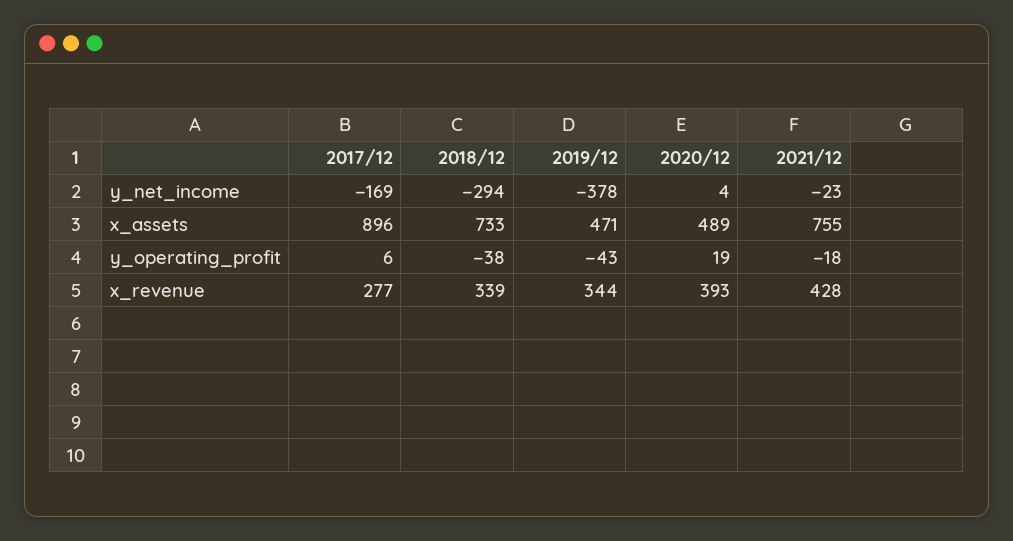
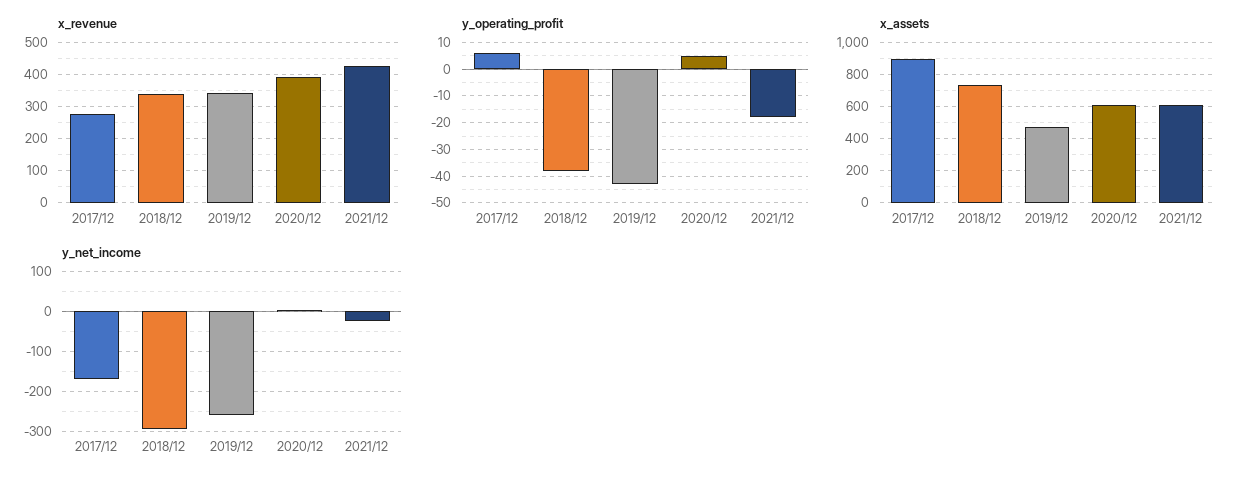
  {
    "y_net_income": {
      "2017/12": -169,
      "2018/12": -294,
-     "2019/12": -378,
+     "2019/12": -260,
      "2020/12": 4,
      "2021/12": -23
    },
    "x_assets": {
      "2017/12": 896,
      "2018/12": 733,
      "2019/12": 471,
-     "2020/12": 489,
+     "2020/12": 600,
-     "2021/12": 755
+     "2021/12": 600
    },
    "y_operating_profit": {
      "2017/12": 6,
      "2018/12": -38,
      "2019/12": -43,
-     "2020/12": 19,
+     "2020/12": 5,
      "2021/12": -18
    },
    "x_revenue": {
      "2017/12": 277,
      "2018/12": 339,
      "2019/12": 344,
      "2020/12": 393,
      "2021/12": 428
    }
  }

